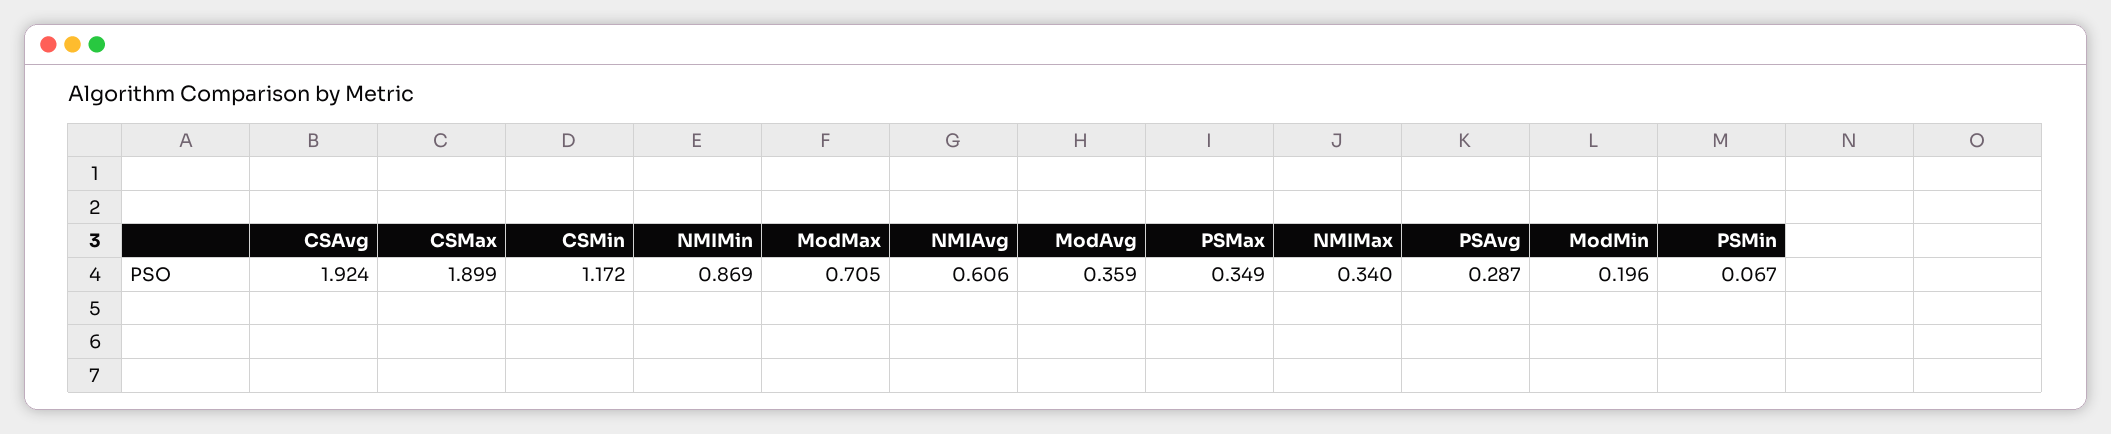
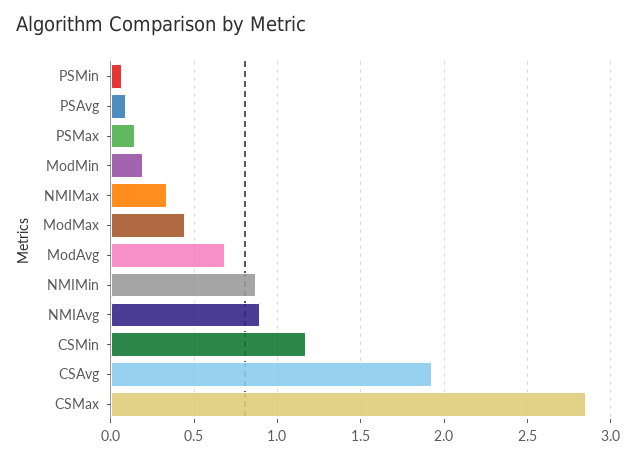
  {
    "CSAvg": 1.924,
-   "CSMax": 1.899,
+   "CSMax": 2.85,
    "CSMin": 1.172,
    "NMIMin": 0.869,
-   "ModMax": 0.705,
+   "ModMax": 0.45,
-   "NMIAvg": 0.606,
+   "NMIAvg": 0.9,
-   "ModAvg": 0.359,
+   "ModAvg": 0.7,
-   "PSMax": 0.349,
+   "PSMax": 0.15,
    "NMIMax": 0.34,
-   "PSAvg": 0.287,
+   "PSAvg": 0.1,
    "ModMin": 0.196,
    "PSMin": 0.067
  }

